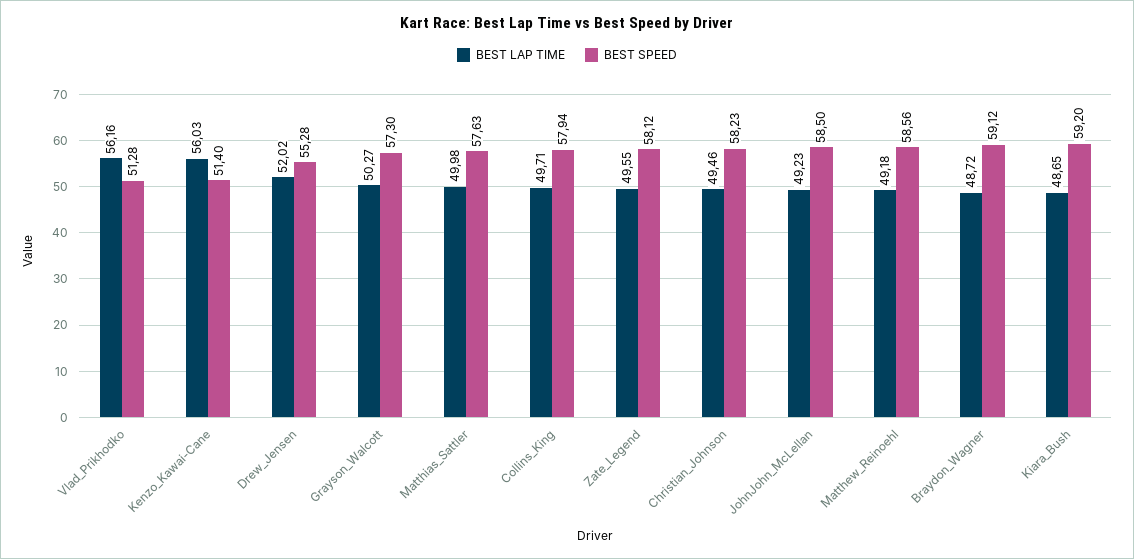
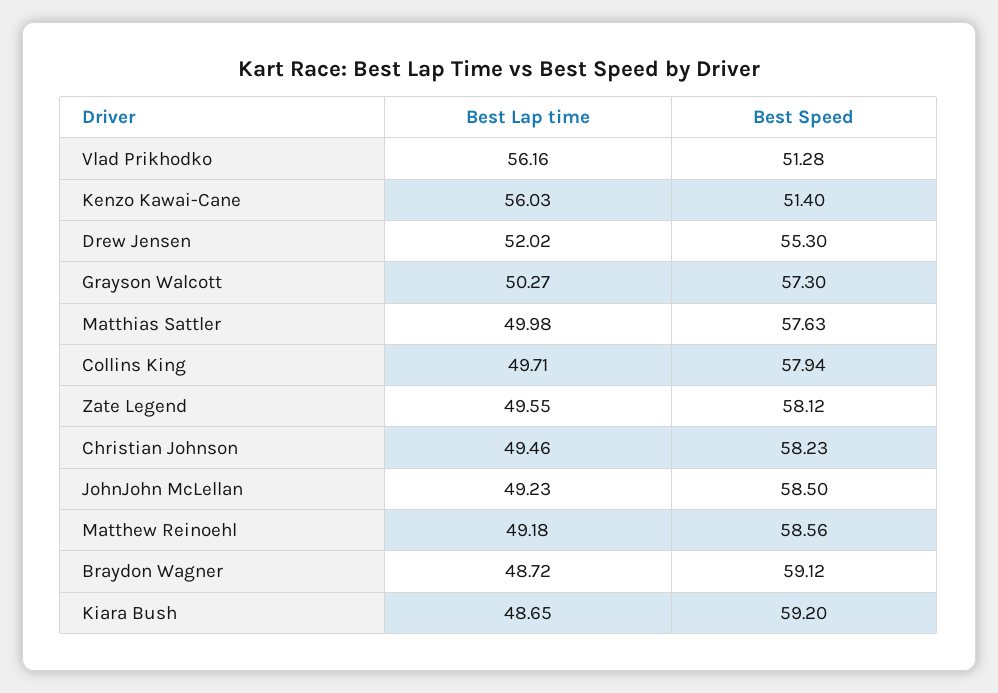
  {
    "BEST LAP TIME": {
      "Vlad_Prikhodko": 56.16,
      "Kenzo_Kawai-Cane": 56.03,
      "Drew_Jensen": 52.02,
      "Grayson_Walcott": 50.27,
      "Matthias_Sattler": 49.98,
      "Collins_King": 49.71,
      "Zate_Legend": 49.55,
      "Christian_Johnson": 49.46,
      "JohnJohn_McLellan": 49.23,
      "Matthew_Reinoehl": 49.18,
      "Braydon_Wagner": 48.72,
      "Kiara_Bush": 48.65
    },
    "BEST SPEED": {
      "Vlad_Prikhodko": 51.28,
      "Kenzo_Kawai-Cane": 51.4,
-     "Drew_Jensen": 55.28,
+     "Drew_Jensen": 55.3,
      "Grayson_Walcott": 57.3,
      "Matthias_Sattler": 57.63,
      "Collins_King": 57.94,
      "Zate_Legend": 58.12,
      "Christian_Johnson": 58.23,
      "JohnJohn_McLellan": 58.5,
      "Matthew_Reinoehl": 58.56,
      "Braydon_Wagner": 59.12,
      "Kiara_Bush": 59.2
    }
  }

